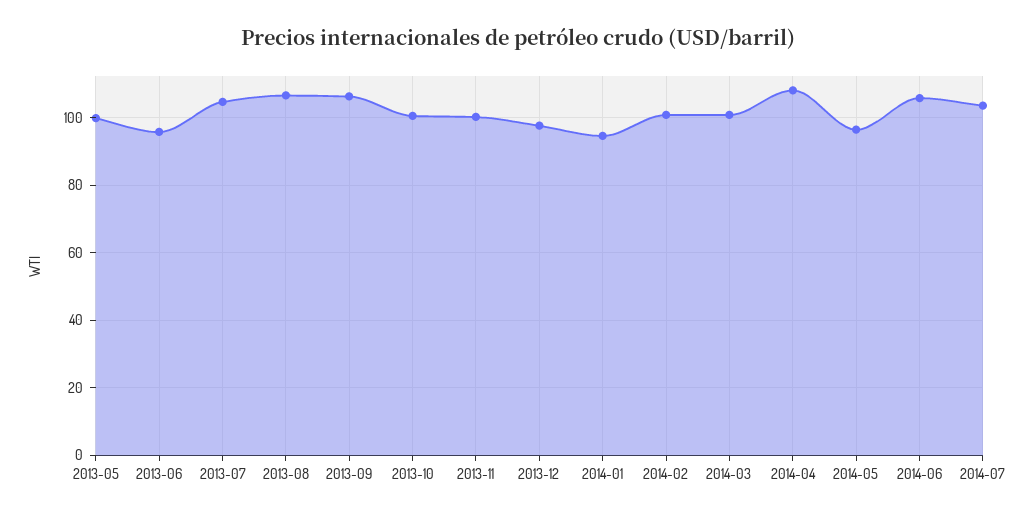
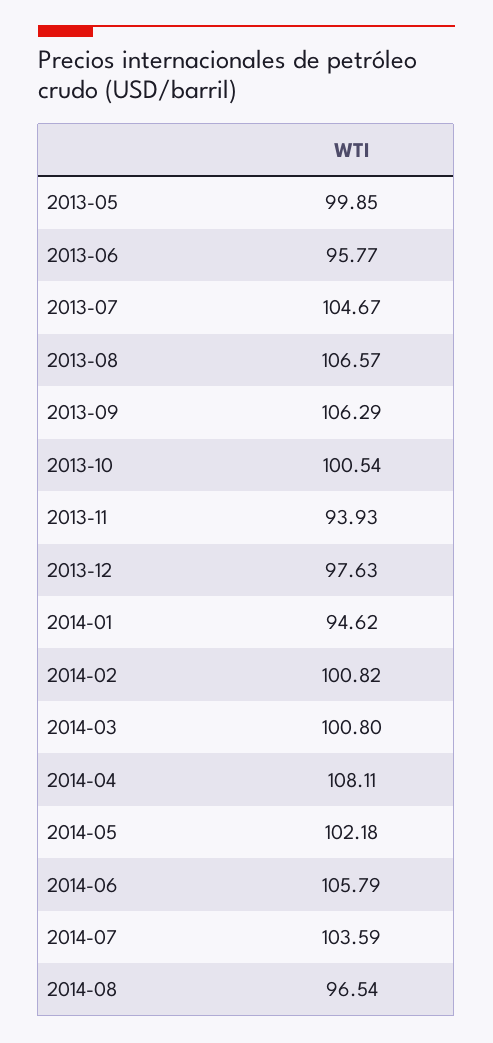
  {
    "2013-05": 99.85,
    "2013-06": 95.77,
    "2013-07": 104.67,
    "2013-08": 106.57,
    "2013-09": 106.29,
    "2013-10": 100.54,
-   "2013-11": 100,
+   "2013-11": 93.93,
    "2013-12": 97.63,
    "2014-01": 94.62,
    "2014-02": 100.82,
    "2014-03": 100.8,
    "2014-04": 108.11,
-   "2014-05": 96,
+   "2014-05": 102.18,
    "2014-06": 105.79,
-   "2014-07": 103.59
+   "2014-07": 103.59,
+   "2014-08": 96.54
  }

